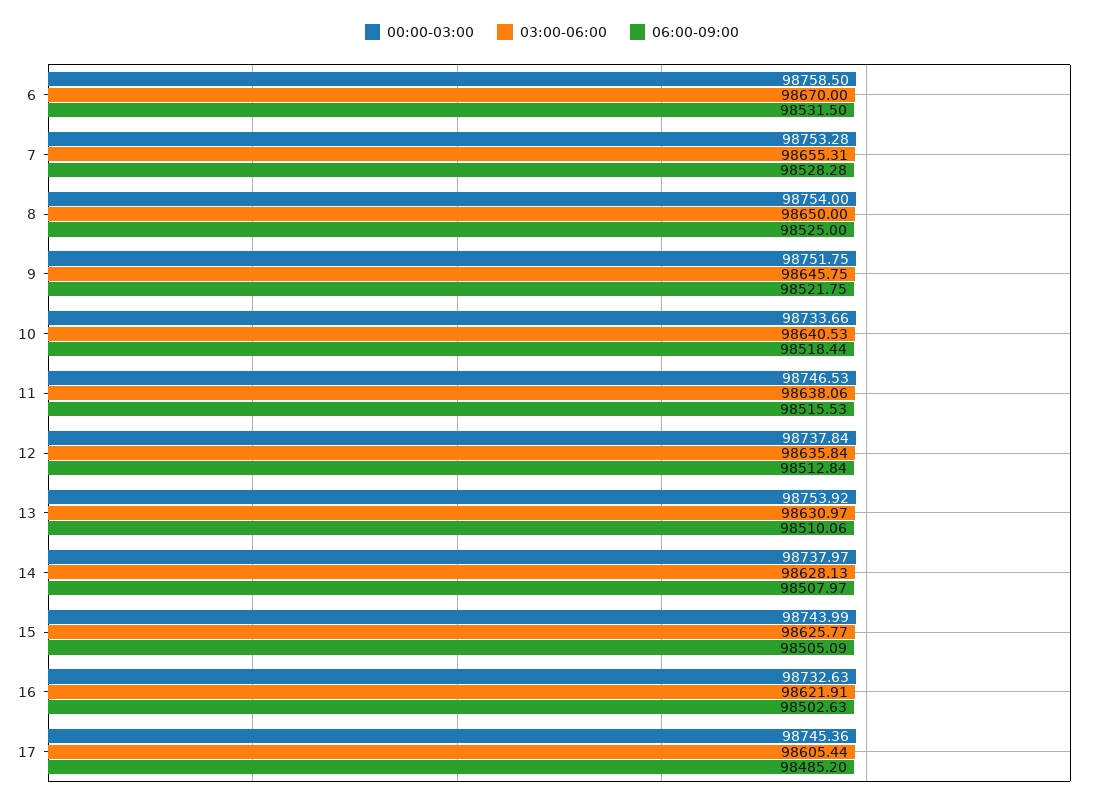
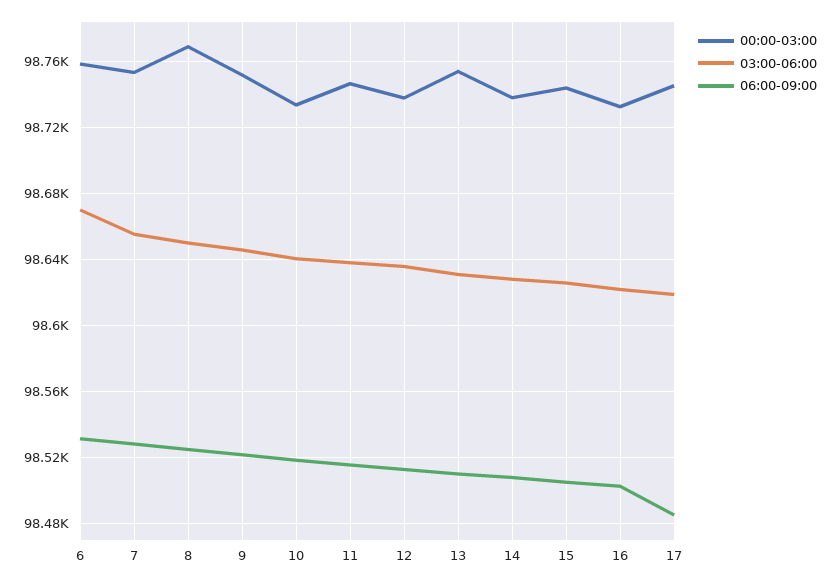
  {
    "00:00-03:00": {
      "6": 98758.5,
      "7": 98753.28,
-     "8": 98754,
+     "8": 98770,
      "9": 98751.75,
      "10": 98733.66,
      "11": 98746.53,
      "12": 98737.84,
      "13": 98753.92,
      "14": 98737.97,
      "15": 98743.99,
      "16": 98732.63,
      "17": 98745.36
    },
    "03:00-06:00": {
      "6": 98670,
      "7": 98655.31,
      "8": 98650,
      "9": 98645.75,
      "10": 98640.53,
      "11": 98638.06,
      "12": 98635.84,
      "13": 98630.97,
      "14": 98628.13,
      "15": 98625.77,
      "16": 98621.91,
-     "17": 98605.44
+     "17": 98620
    },
    "06:00-09:00": {
      "6": 98531.5,
      "7": 98528.28,
      "8": 98525,
      "9": 98521.75,
      "10": 98518.44,
      "11": 98515.53,
      "12": 98512.84,
      "13": 98510.06,
      "14": 98507.97,
      "15": 98505.09,
      "16": 98502.63,
      "17": 98485.2
    }
  }

